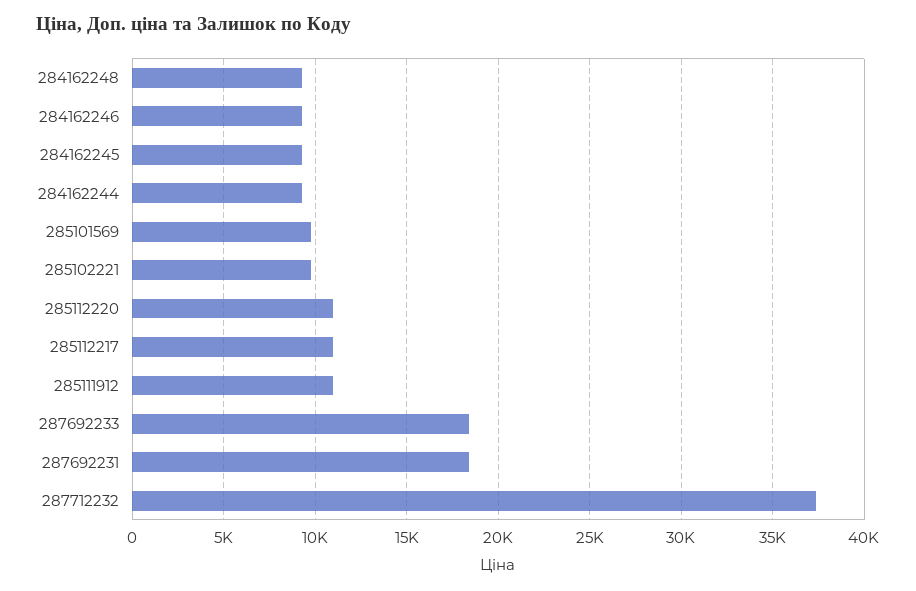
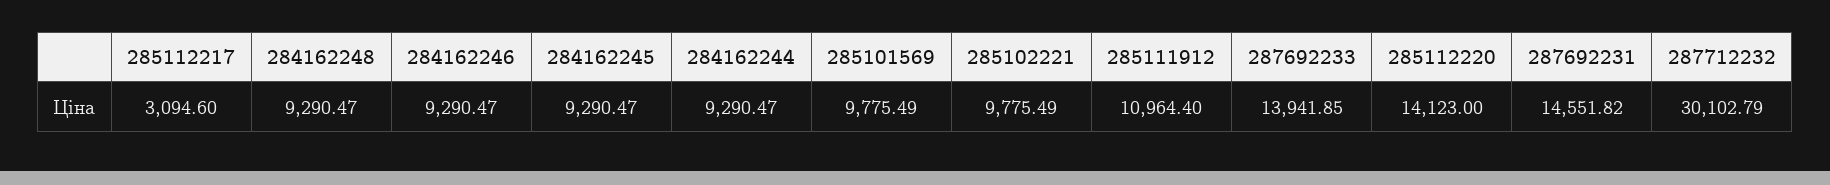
  {
    "284162248": 9290.47,
    "284162246": 9290.47,
    "284162245": 9290.47,
    "284162244": 9290.47,
    "285101569": 9775.49,
    "285102221": 9775.49,
-   "285112220": 11000,
+   "285112220": 14123,
-   "285112217": 11000,
+   "285112217": 3094.6,
    "285111912": 10964.4,
-   "287692233": 18500,
+   "287692233": 13941.85,
-   "287692231": 18500,
+   "287692231": 14551.82,
-   "287712232": 37500
+   "287712232": 30102.79
  }

